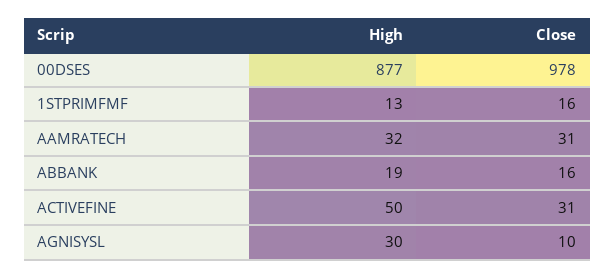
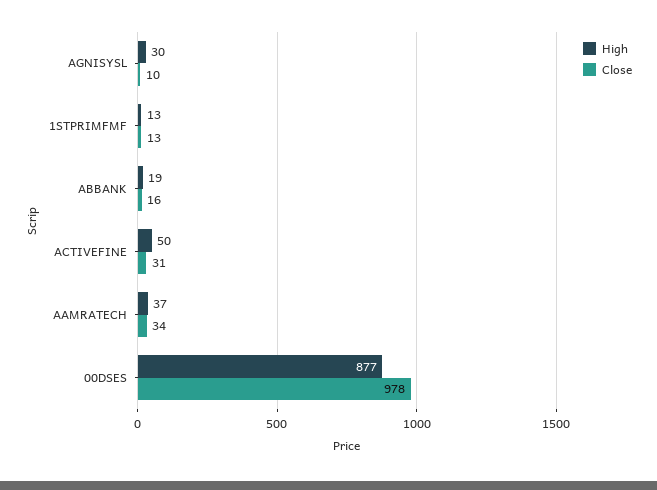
  {
    "High": {
      "00DSES": 877,
      "1STPRIMFMF": 13,
-     "AAMRATECH": 32,
+     "AAMRATECH": 37,
      "ABBANK": 19,
      "ACTIVEFINE": 50,
      "AGNISYSL": 30
    },
    "Close": {
      "00DSES": 978,
-     "1STPRIMFMF": 16,
+     "1STPRIMFMF": 13,
-     "AAMRATECH": 31,
+     "AAMRATECH": 34,
      "ABBANK": 16,
      "ACTIVEFINE": 31,
      "AGNISYSL": 10
    }
  }

